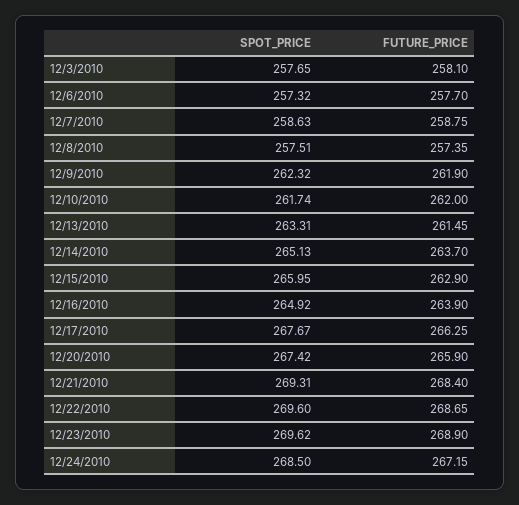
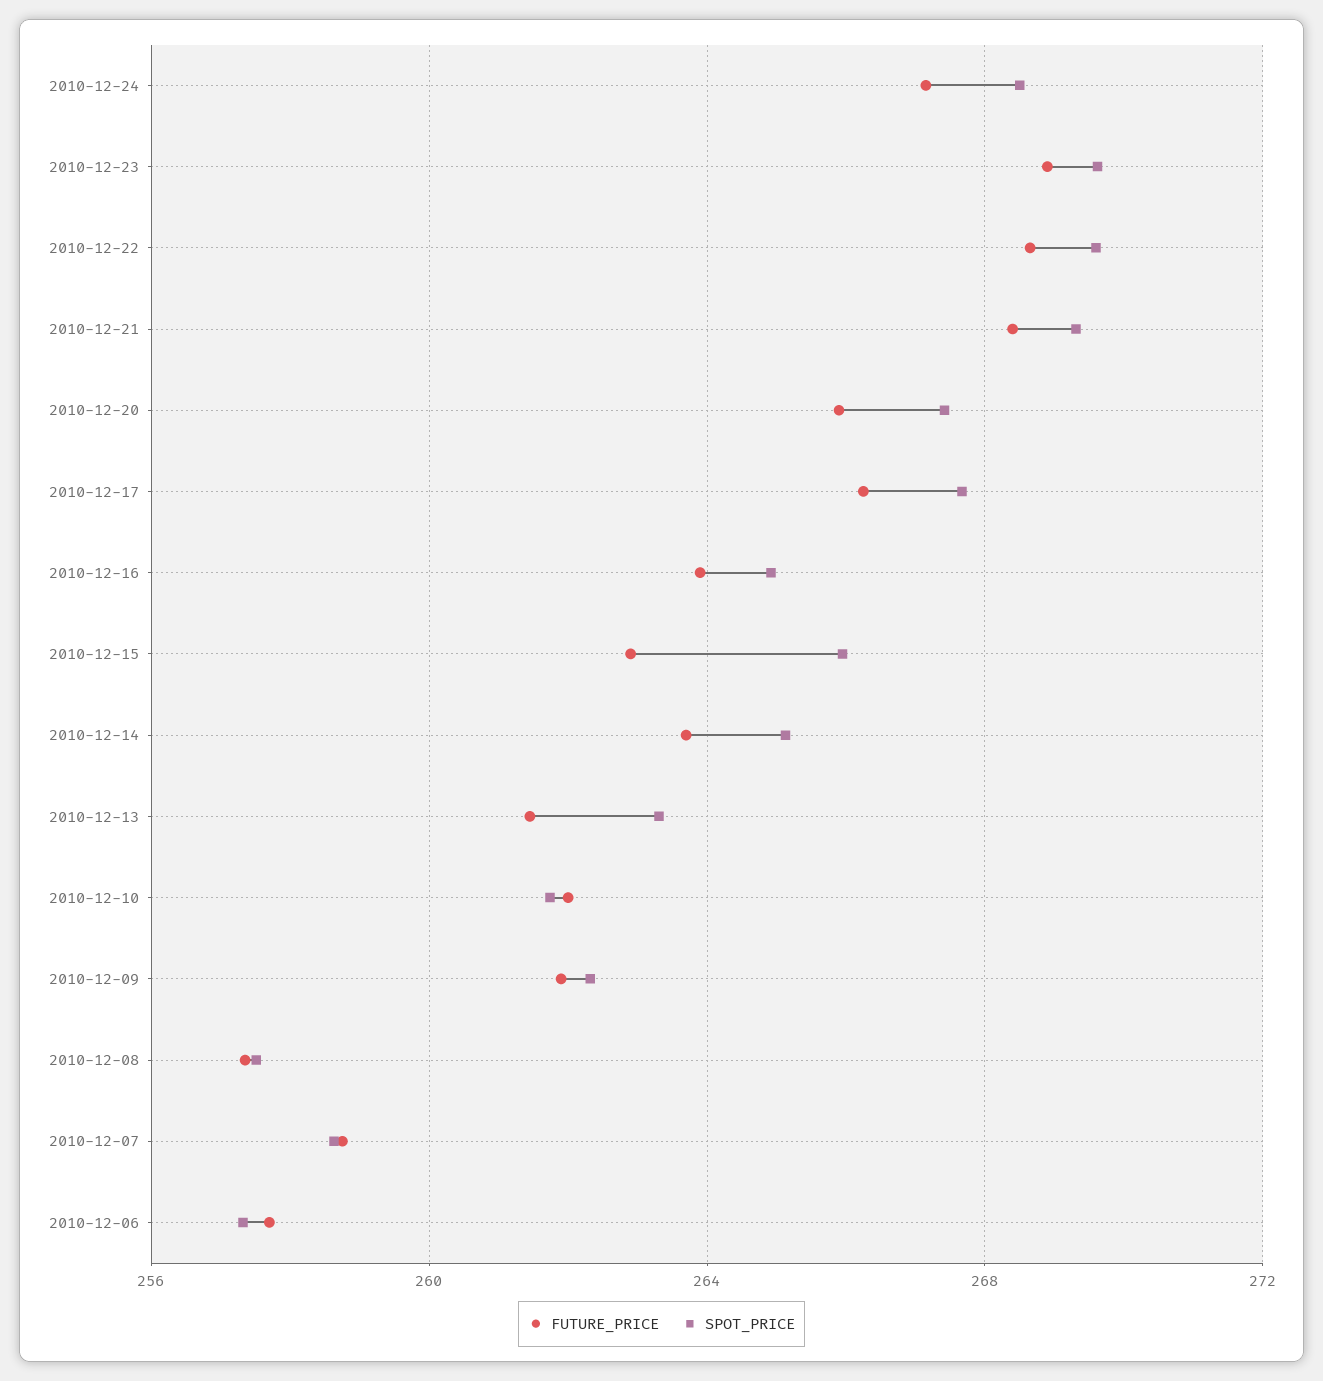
  {
    "SPOT_PRICE": {
-     "12/3/2010": 257.65,
      "12/6/2010": 257.32,
      "12/7/2010": 258.63,
      "12/8/2010": 257.51,
      "12/9/2010": 262.32,
      "12/10/2010": 261.74,
      "12/13/2010": 263.31,
      "12/14/2010": 265.13,
      "12/15/2010": 265.95,
      "12/16/2010": 264.92,
      "12/17/2010": 267.67,
      "12/20/2010": 267.42,
      "12/21/2010": 269.31,
      "12/22/2010": 269.6,
      "12/23/2010": 269.62,
      "12/24/2010": 268.5
    },
    "FUTURE_PRICE": {
-     "12/3/2010": 258.1,
      "12/6/2010": 257.7,
      "12/7/2010": 258.75,
      "12/8/2010": 257.35,
      "12/9/2010": 261.9,
      "12/10/2010": 262,
      "12/13/2010": 261.45,
      "12/14/2010": 263.7,
      "12/15/2010": 262.9,
      "12/16/2010": 263.9,
      "12/17/2010": 266.25,
      "12/20/2010": 265.9,
      "12/21/2010": 268.4,
      "12/22/2010": 268.65,
      "12/23/2010": 268.9,
      "12/24/2010": 267.15
    }
  }

